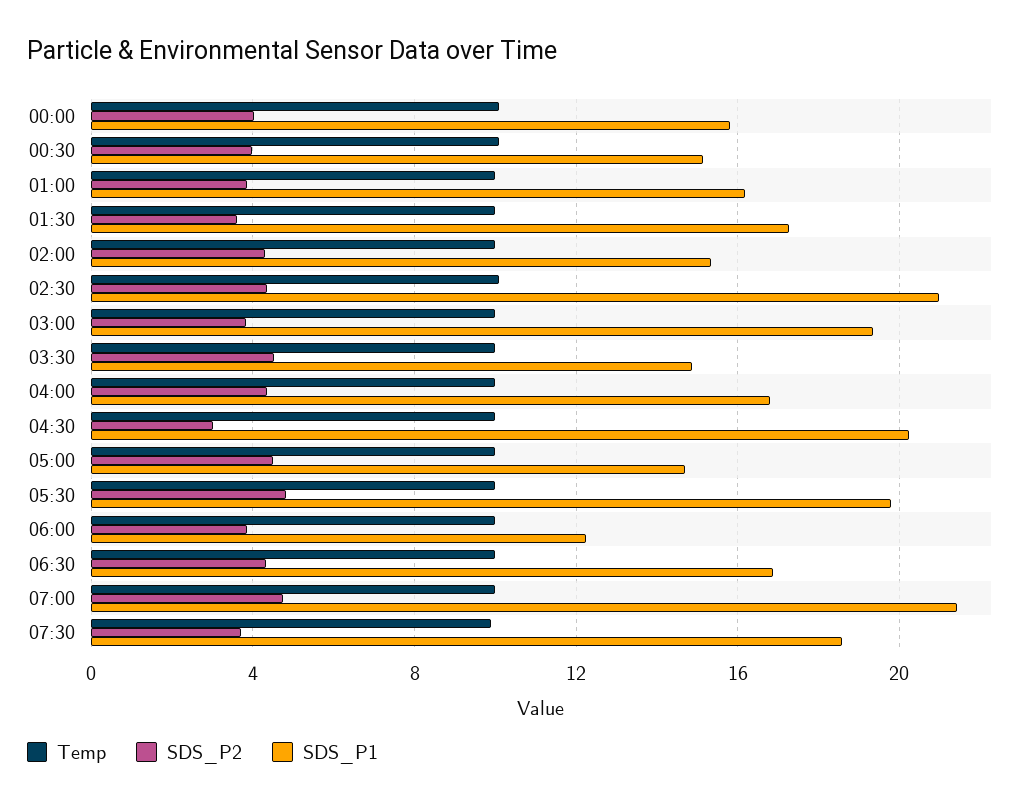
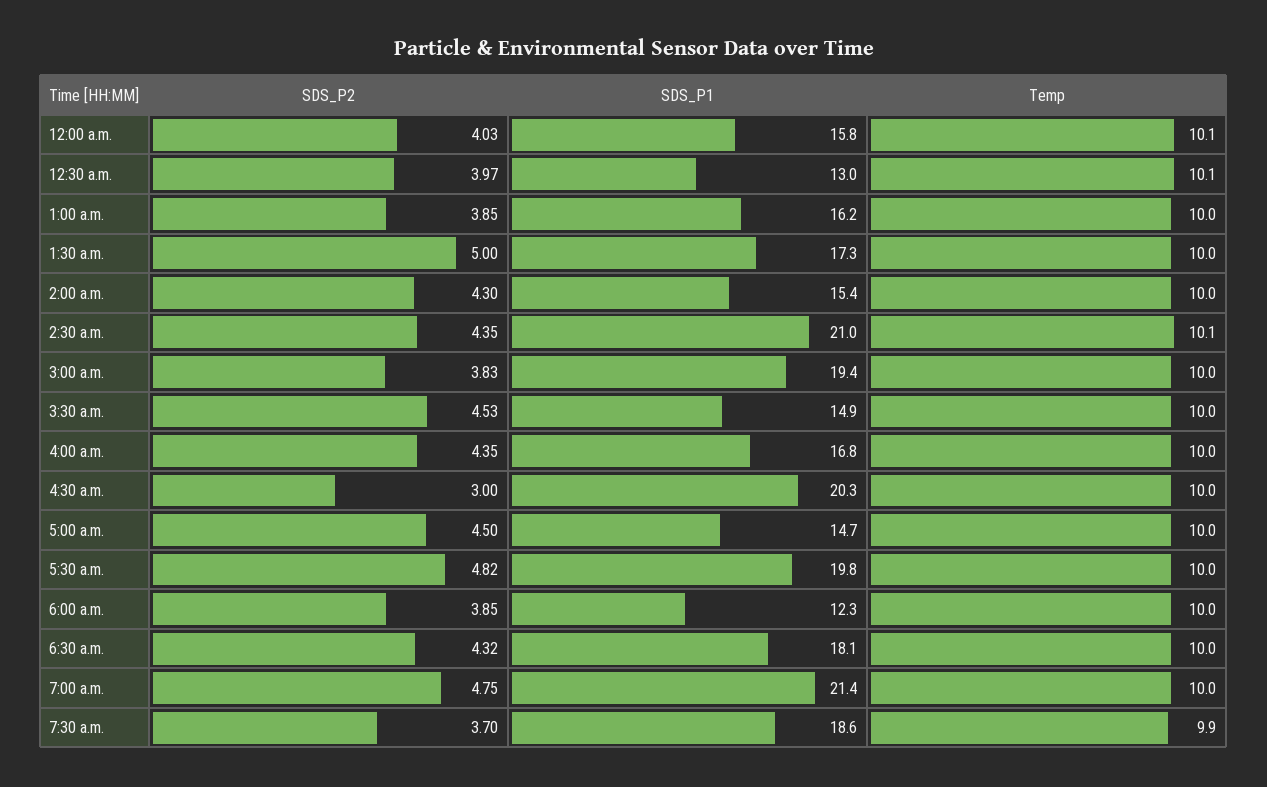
  {
    "Temp": {
      "00:00": 10.1,
      "00:30": 10.1,
      "01:00": 10,
      "01:30": 10,
      "02:00": 10,
      "02:30": 10.1,
      "03:00": 10,
      "03:30": 10,
      "04:00": 10,
      "04:30": 10,
      "05:00": 10,
      "05:30": 10,
      "06:00": 10,
      "06:30": 10,
      "07:00": 10,
      "07:30": 9.9
    },
    "SDS_P2": {
      "00:00": 4.03,
      "00:30": 3.97,
      "01:00": 3.85,
-     "01:30": 3.5,
+     "01:30": 5,
      "02:00": 4.3,
      "02:30": 4.35,
      "03:00": 3.83,
      "03:30": 4.53,
      "04:00": 4.35,
      "04:30": 3,
      "05:00": 4.5,
      "05:30": 4.82,
      "06:00": 3.85,
      "06:30": 4.32,
      "07:00": 4.75,
      "07:30": 3.7
    },
    "SDS_P1": {
      "00:00": 15.8,
-     "00:30": 15,
+     "00:30": 13,
      "01:00": 16.2,
      "01:30": 17.3,
      "02:00": 15.4,
      "02:30": 21,
      "03:00": 19.4,
      "03:30": 14.9,
      "04:00": 16.8,
      "04:30": 20.3,
      "05:00": 14.7,
      "05:30": 19.8,
      "06:00": 12.3,
-     "06:30": 17,
+     "06:30": 18.1,
      "07:00": 21.4,
      "07:30": 18.6
    }
  }

